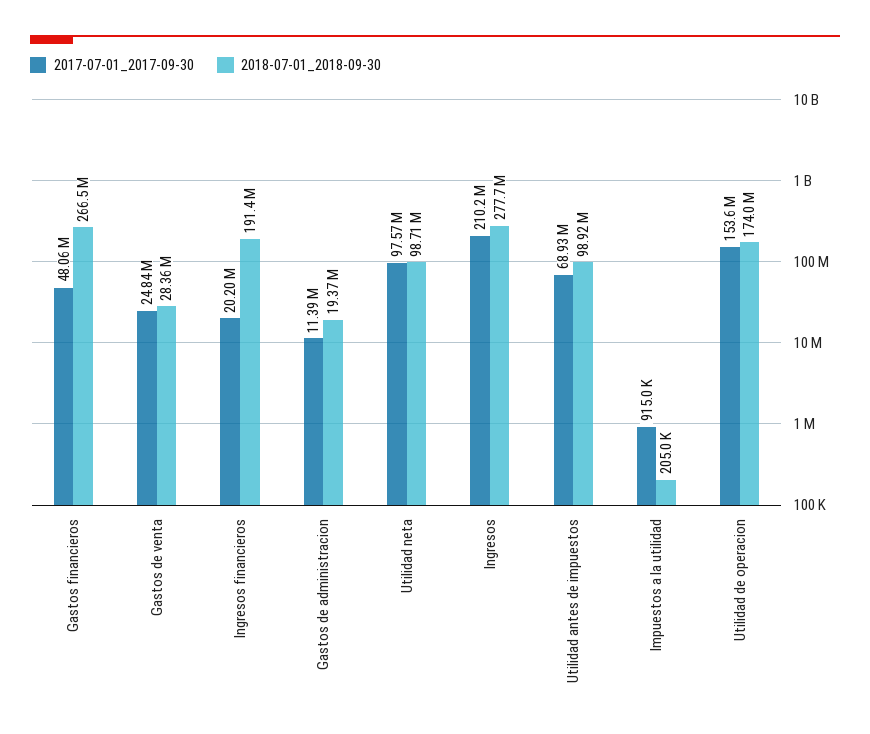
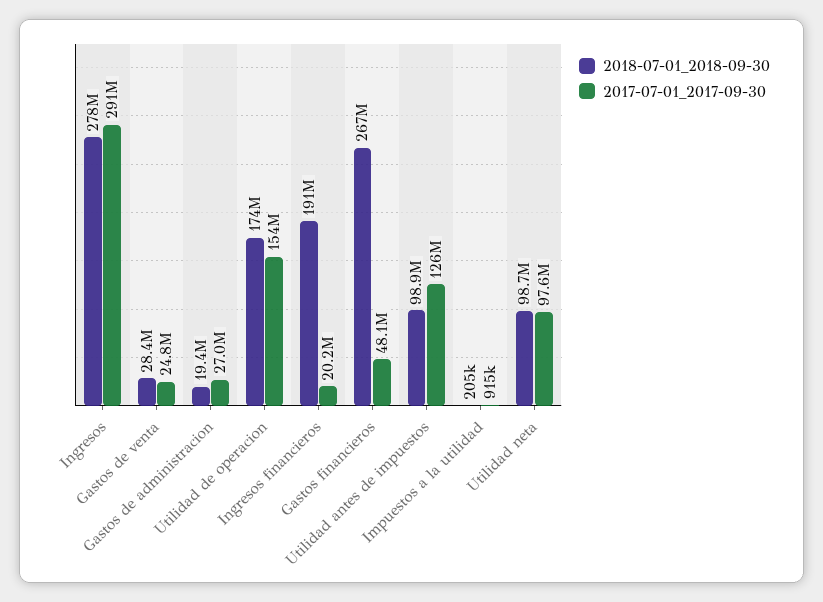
  {
    "2017-07-01_2017-09-30": {
      "Gastos financieros": 48060000,
      "Gastos de venta": 24840000,
      "Ingresos financieros": 20200000,
-     "Gastos de administracion": 11390000,
+     "Gastos de administracion": 27000000,
      "Utilidad neta": 97570000,
-     "Ingresos": 210200000,
+     "Ingresos": 291000000,
-     "Utilidad antes de impuestos": 68930000,
+     "Utilidad antes de impuestos": 126000000,
      "Impuestos a la utilidad": 915000,
      "Utilidad de operacion": 153600000
    },
    "2018-07-01_2018-09-30": {
      "Gastos financieros": 266500000,
      "Gastos de venta": 28360000,
      "Ingresos financieros": 191400000,
      "Gastos de administracion": 19370000,
      "Utilidad neta": 98710000,
      "Ingresos": 277700000,
      "Utilidad antes de impuestos": 98920000,
      "Impuestos a la utilidad": 205000,
      "Utilidad de operacion": 174000000
    }
  }

